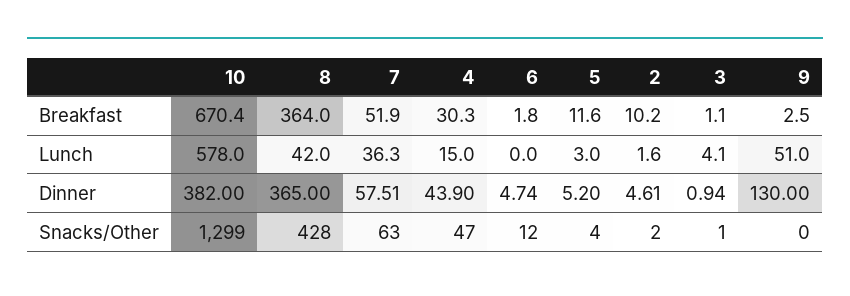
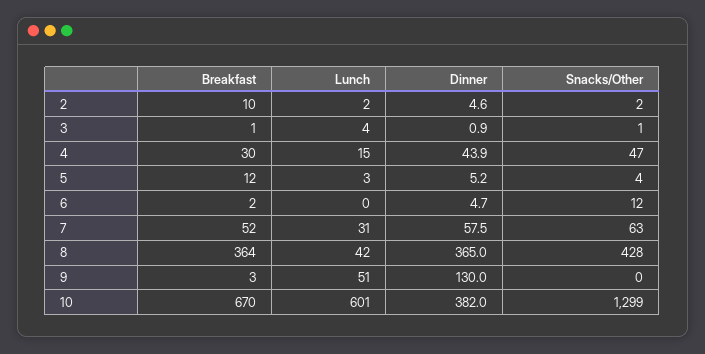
  {
    "10": {
      "Breakfast": 670.4,
-     "Lunch": 578,
+     "Lunch": 601,
      "Dinner": 382,
      "Snacks/Other": 1299
    },
    "8": {
      "Breakfast": 364,
      "Lunch": 42,
      "Dinner": 365,
      "Snacks/Other": 428
    },
    "7": {
      "Breakfast": 51.9,
-     "Lunch": 36.3,
+     "Lunch": 31,
      "Dinner": 57.51,
      "Snacks/Other": 63
    },
    "4": {
      "Breakfast": 30.3,
      "Lunch": 15,
      "Dinner": 43.9,
      "Snacks/Other": 47
    },
    "6": {
      "Breakfast": 1.8,
      "Lunch": 0,
      "Dinner": 4.74,
      "Snacks/Other": 12
    },
    "5": {
      "Breakfast": 11.6,
      "Lunch": 3,
      "Dinner": 5.2,
      "Snacks/Other": 4
    },
    "2": {
      "Breakfast": 10.2,
      "Lunch": 1.6,
      "Dinner": 4.61,
      "Snacks/Other": 2
    },
    "3": {
      "Breakfast": 1.1,
      "Lunch": 4.1,
      "Dinner": 0.94,
      "Snacks/Other": 1
    },
    "9": {
      "Breakfast": 2.5,
      "Lunch": 51,
      "Dinner": 130,
      "Snacks/Other": 0
    }
  }

